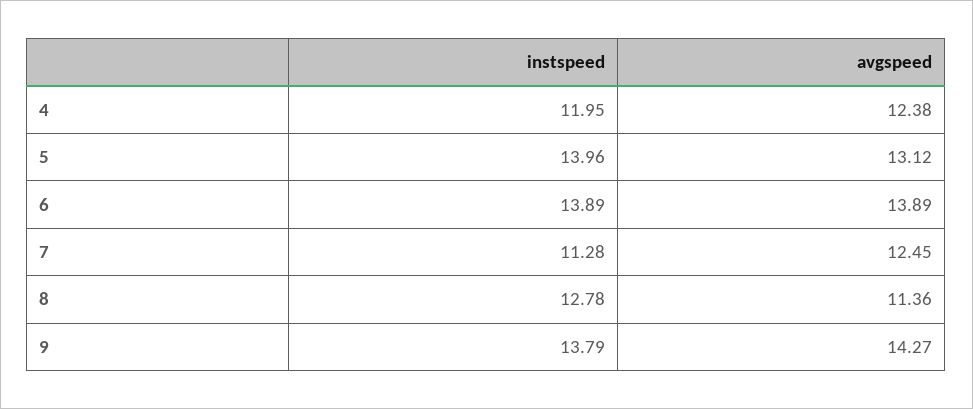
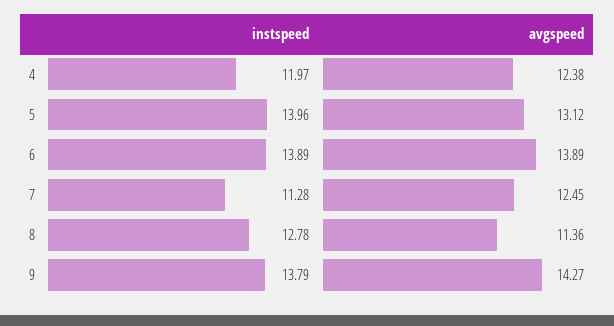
  {
    "instspeed": {
-     "4": 11.95,
+     "4": 11.97,
      "5": 13.96,
      "6": 13.89,
      "7": 11.28,
      "8": 12.78,
      "9": 13.79
    },
    "avgspeed": {
      "4": 12.38,
      "5": 13.12,
      "6": 13.89,
      "7": 12.45,
      "8": 11.36,
      "9": 14.27
    }
  }

